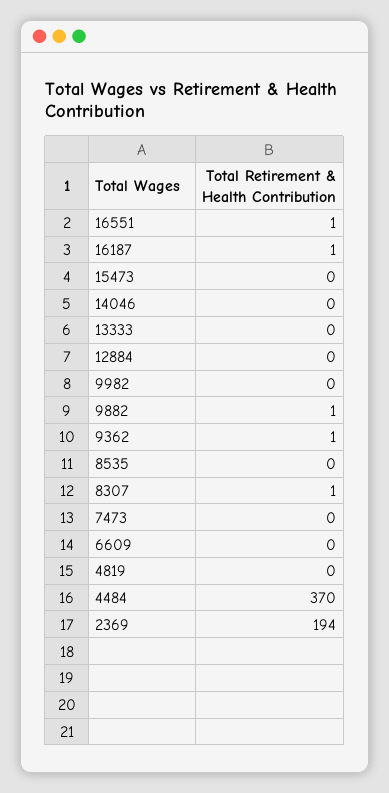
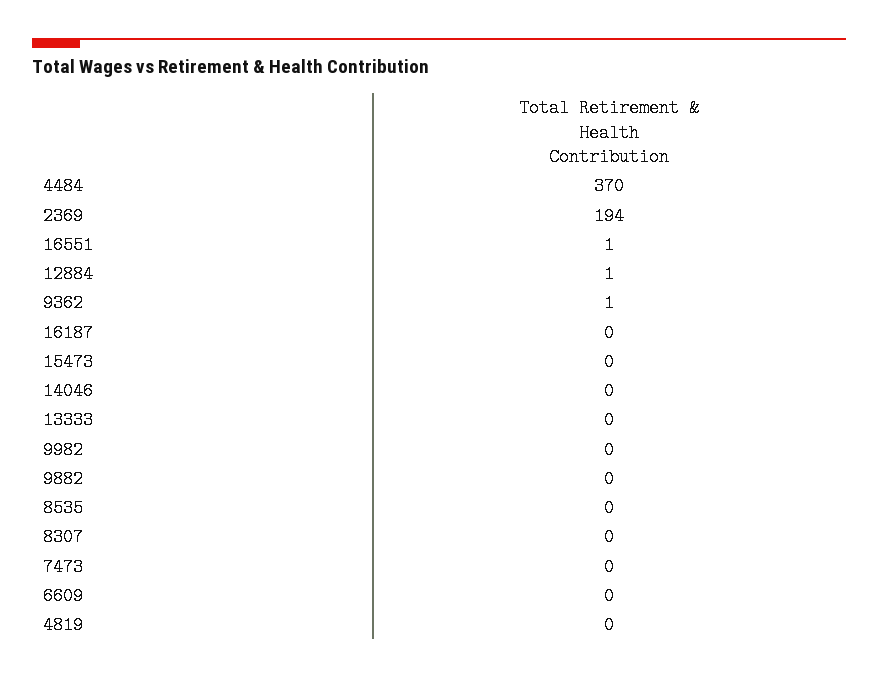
  {
    "16551": 1,
-   "16187": 1,
+   "16187": 0,
    "15473": 0,
    "14046": 0,
    "13333": 0,
-   "12884": 0,
+   "12884": 1,
    "9982": 0,
-   "9882": 1,
+   "9882": 0,
    "9362": 1,
    "8535": 0,
-   "8307": 1,
+   "8307": 0,
    "7473": 0,
    "6609": 0,
    "4819": 0,
    "4484": 370,
    "2369": 194
  }

